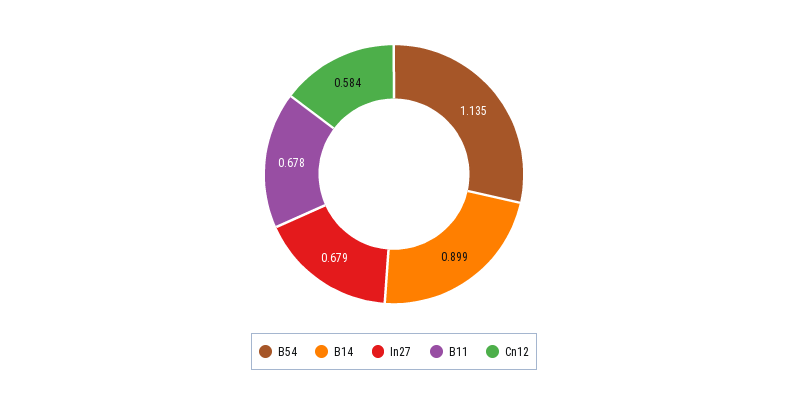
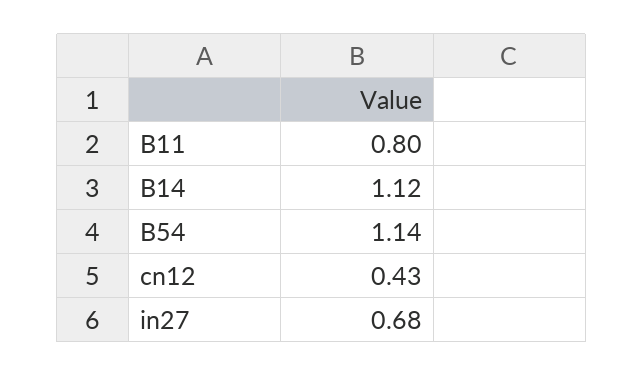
  {
    "B54": 1.135,
-   "B14": 0.899,
+   "B14": 1.12,
    "In27": 0.679,
-   "B11": 0.678,
+   "B11": 0.8,
-   "Cn12": 0.584
+   "Cn12": 0.43
  }

